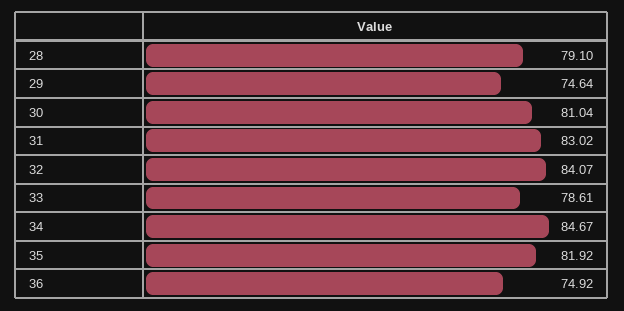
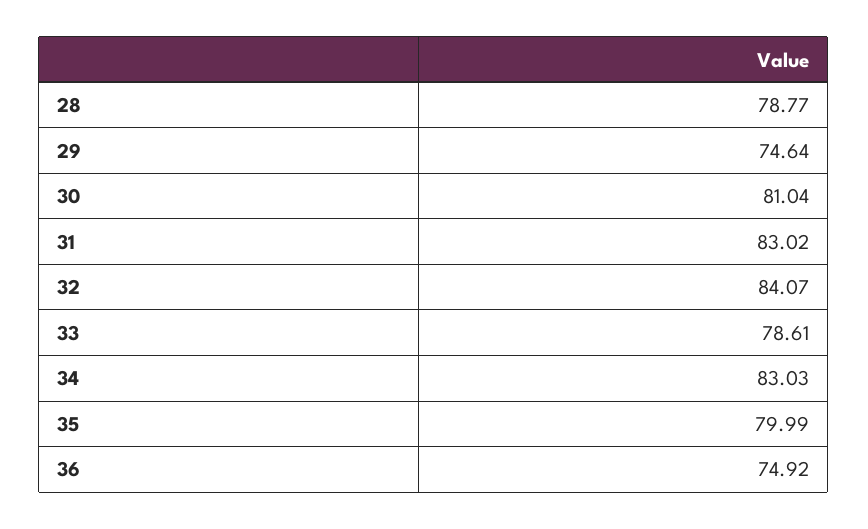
  {
-   "28": 79.1,
+   "28": 78.77,
    "29": 74.64,
    "30": 81.04,
    "31": 83.02,
    "32": 84.07,
    "33": 78.61,
-   "34": 84.67,
+   "34": 83.03,
-   "35": 81.92,
+   "35": 79.99,
    "36": 74.92
  }

